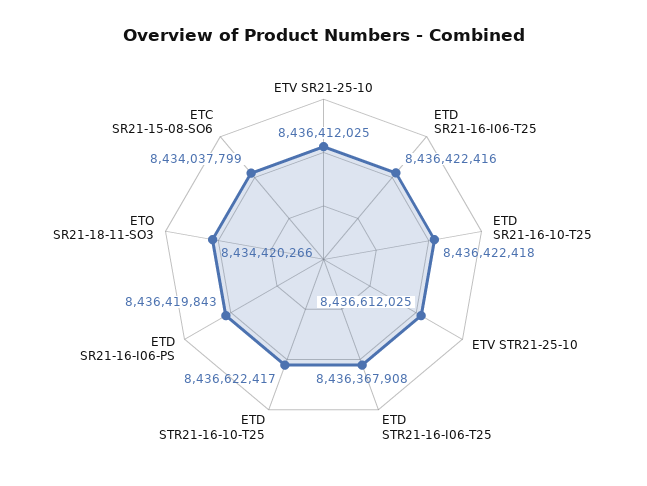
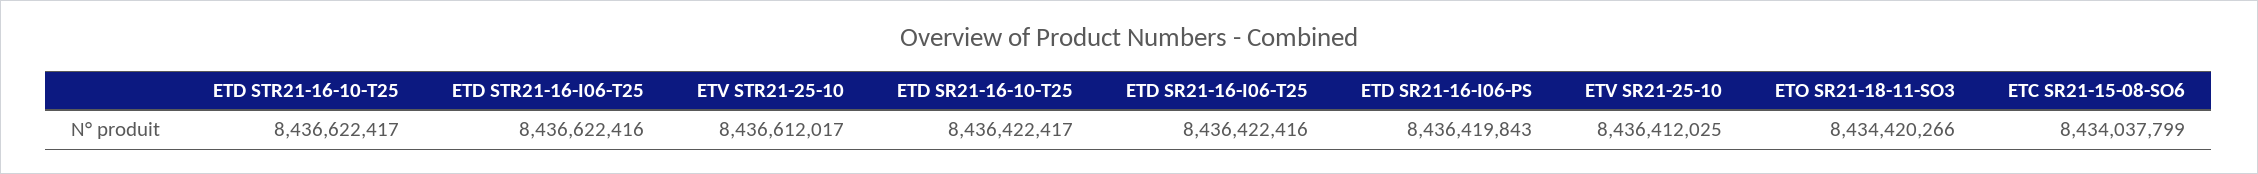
  {
    "ETV SR21-25-10": 8436412025,
    "ETD SR21-16-I06-T25": 8436422416,
-   "ETD SR21-16-10-T25": 8436422418,
+   "ETD SR21-16-10-T25": 8436422417,
-   "ETV STR21-25-10": 8436612025,
+   "ETV STR21-25-10": 8436612017,
-   "ETD STR21-16-I06-T25": 8436367908,
+   "ETD STR21-16-I06-T25": 8436622416,
    "ETD STR21-16-10-T25": 8436622417,
    "ETD SR21-16-I06-PS": 8436419843,
    "ETO SR21-18-11-SO3": 8434420266,
    "ETC SR21-15-08-SO6": 8434037799
  }

